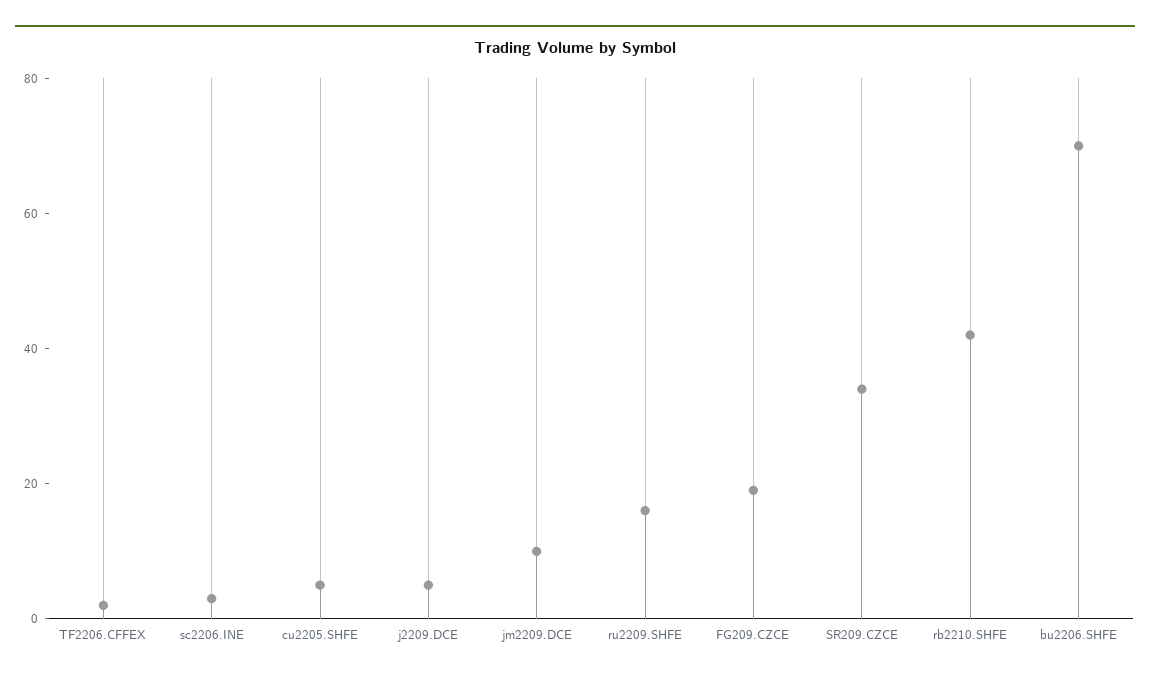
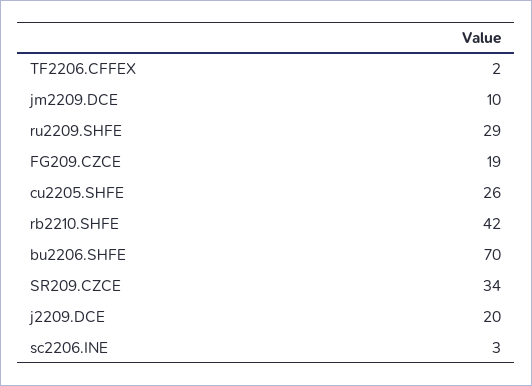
  {
    "TF2206.CFFEX": 2,
    "sc2206.INE": 3,
-   "cu2205.SHFE": 5,
+   "cu2205.SHFE": 26,
-   "j2209.DCE": 5,
+   "j2209.DCE": 20,
    "jm2209.DCE": 10,
-   "ru2209.SHFE": 15,
+   "ru2209.SHFE": 29,
    "FG209.CZCE": 19,
    "SR209.CZCE": 34,
    "rb2210.SHFE": 42,
    "bu2206.SHFE": 70
  }

